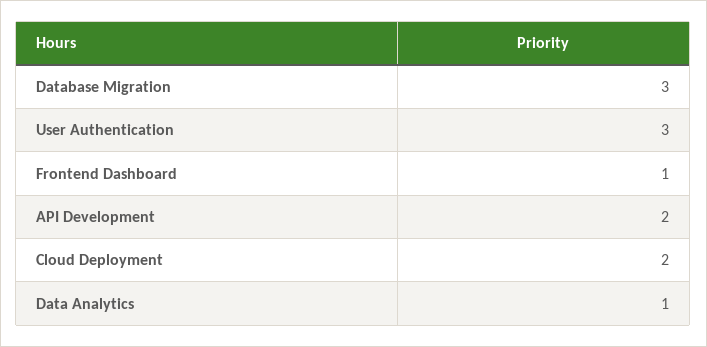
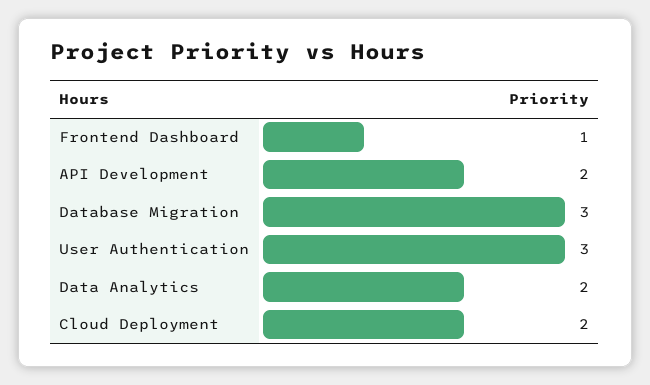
  {
    "Database Migration": 3,
    "User Authentication": 3,
    "Frontend Dashboard": 1,
    "API Development": 2,
    "Cloud Deployment": 2,
-   "Data Analytics": 1
+   "Data Analytics": 2
  }

